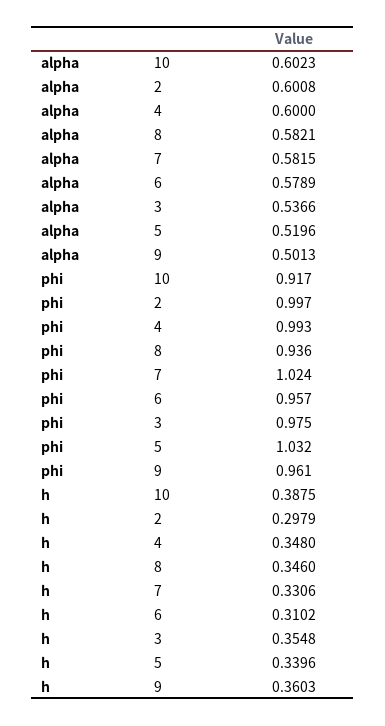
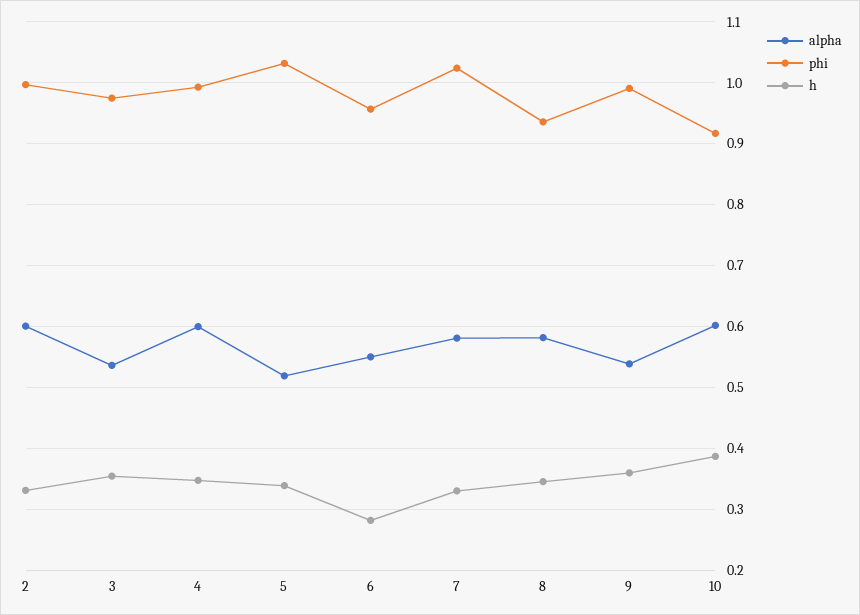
  {
    "alpha": {
      "10": 0.6023,
      "2": 0.6008,
      "4": 0.6,
      "8": 0.5821,
      "7": 0.5815,
-     "6": 0.5789,
+     "6": 0.55,
      "3": 0.5366,
      "5": 0.5196,
-     "9": 0.5013
+     "9": 0.54
    },
    "phi": {
      "10": 0.917,
      "2": 0.997,
      "4": 0.993,
      "8": 0.936,
      "7": 1.024,
      "6": 0.957,
      "3": 0.975,
      "5": 1.032,
-     "9": 0.961
+     "9": 0.99
    },
    "h": {
      "10": 0.3875,
-     "2": 0.2979,
+     "2": 0.33,
      "4": 0.348,
      "8": 0.346,
      "7": 0.3306,
-     "6": 0.3102,
+     "6": 0.28,
      "3": 0.3548,
      "5": 0.3396,
      "9": 0.3603
    }
  }

